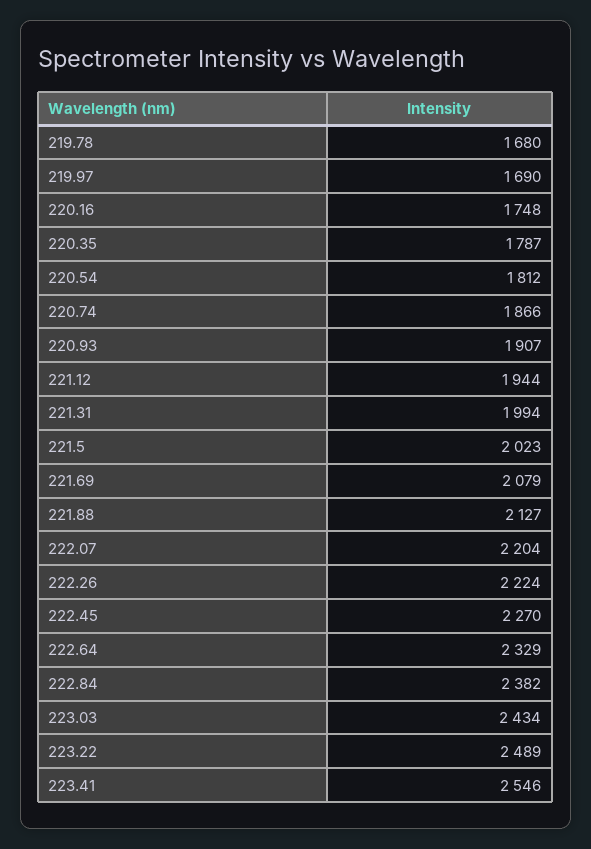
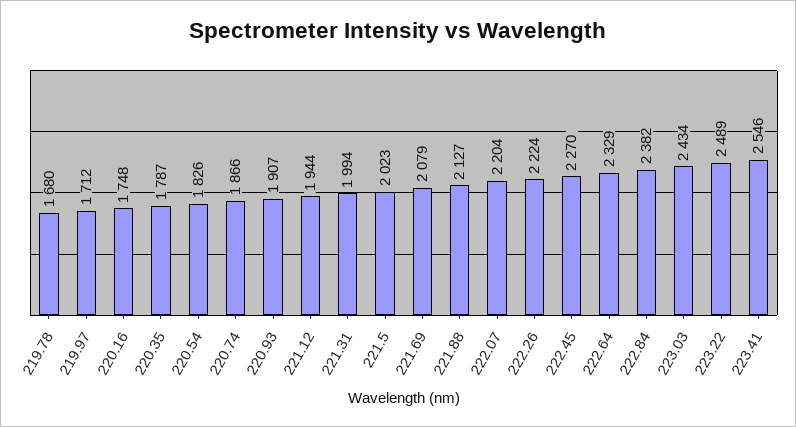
  {
    "219.78": 1680,
-   "219.97": 1690,
+   "219.97": 1712,
    "220.16": 1748,
    "220.35": 1787,
-   "220.54": 1812,
+   "220.54": 1826,
    "220.74": 1866,
    "220.93": 1907,
    "221.12": 1944,
    "221.31": 1994,
    "221.5": 2023,
    "221.69": 2079,
    "221.88": 2127,
    "222.07": 2204,
    "222.26": 2224,
    "222.45": 2270,
    "222.64": 2329,
    "222.84": 2382,
    "223.03": 2434,
    "223.22": 2489,
    "223.41": 2546
  }

